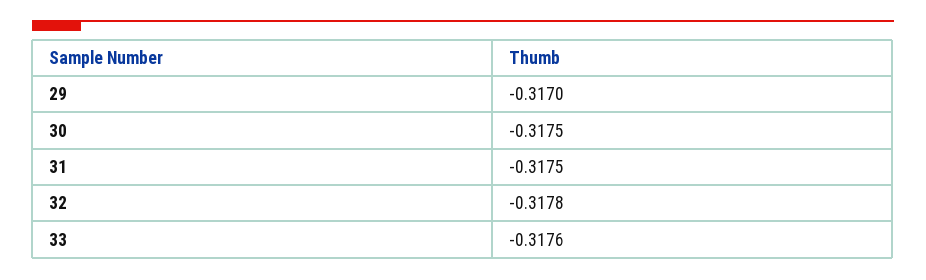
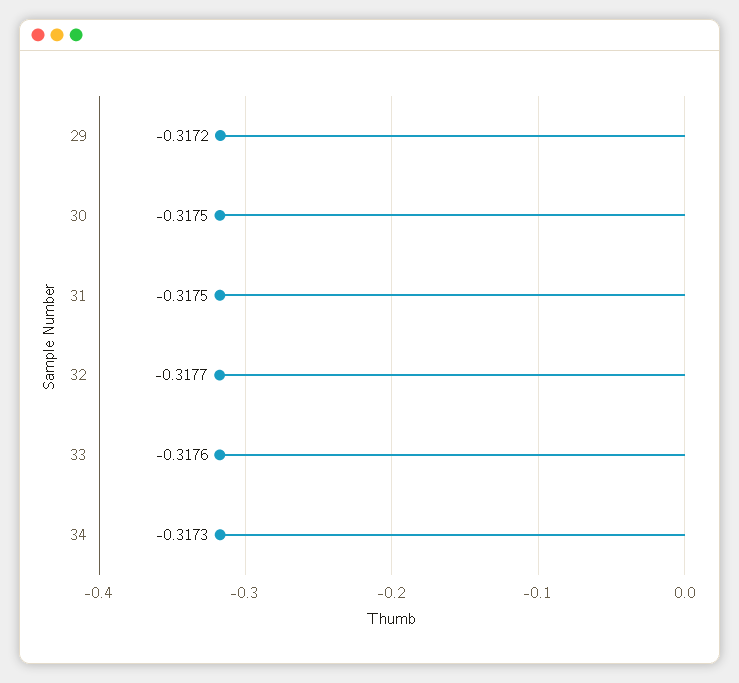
  {
-   "29": -0.317,
+   "29": -0.3172,
    "30": -0.3175,
    "31": -0.3175,
-   "32": -0.3178,
+   "32": -0.3177,
-   "33": -0.3176
+   "33": -0.3176,
+   "34": -0.3173
  }

